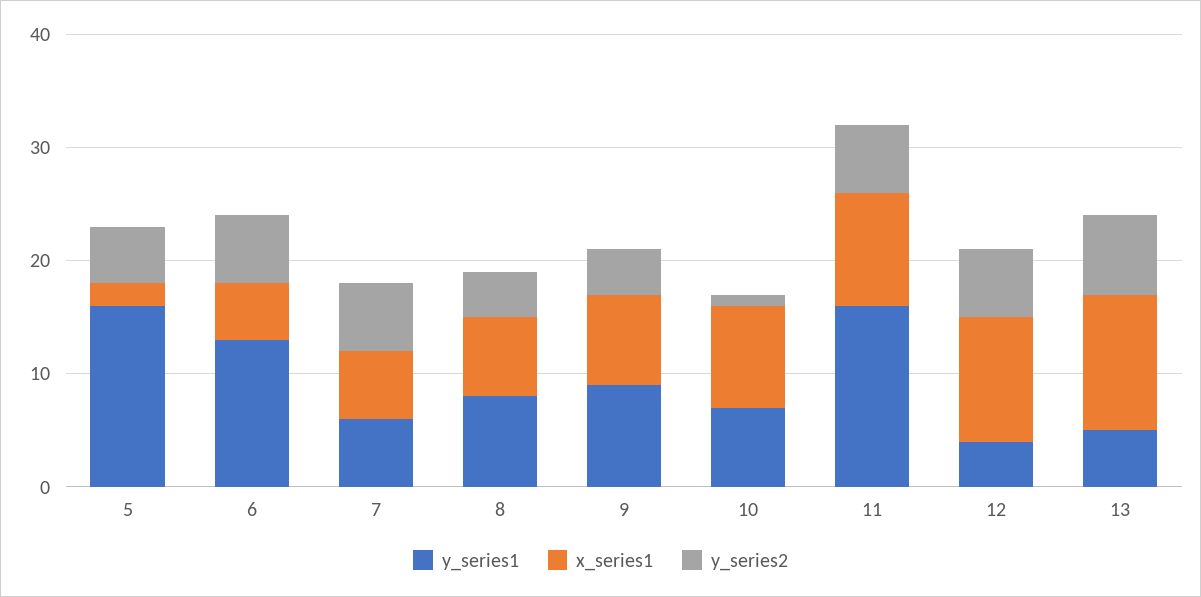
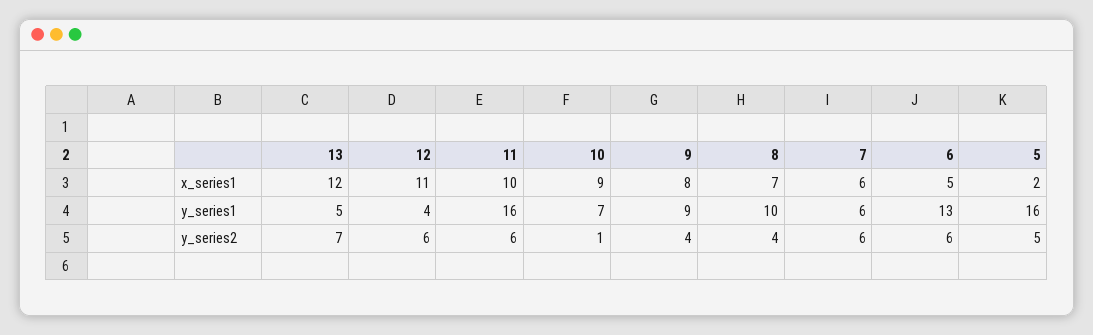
  {
    "y_series1": {
      "5": 16,
      "6": 13,
      "7": 6,
-     "8": 8,
+     "8": 10,
      "9": 9,
      "10": 7,
      "11": 16,
      "12": 4,
      "13": 5
    },
    "x_series1": {
      "5": 2,
      "6": 5,
      "7": 6,
      "8": 7,
      "9": 8,
      "10": 9,
      "11": 10,
      "12": 11,
      "13": 12
    },
    "y_series2": {
      "5": 5,
      "6": 6,
      "7": 6,
      "8": 4,
      "9": 4,
      "10": 1,
      "11": 6,
      "12": 6,
      "13": 7
    }
  }

